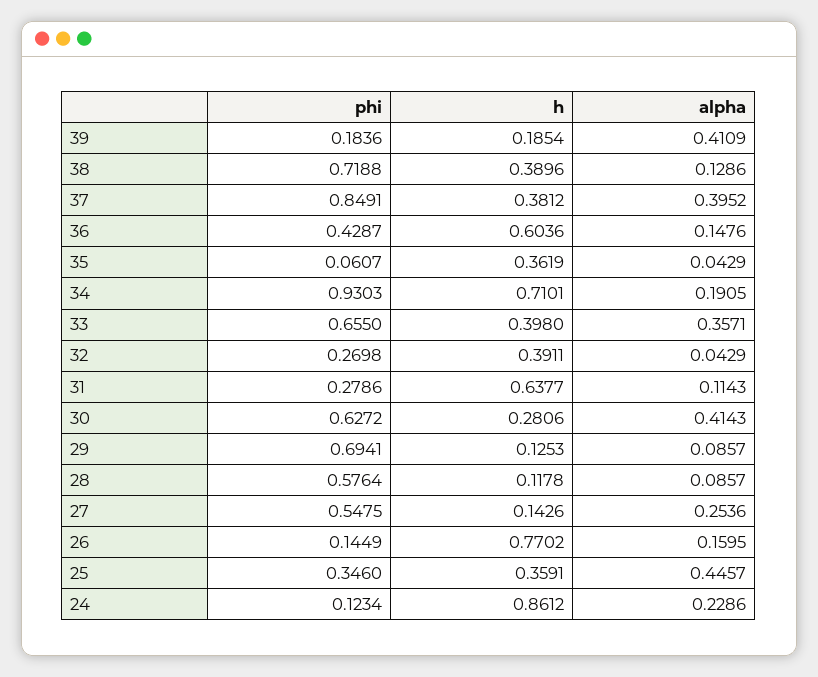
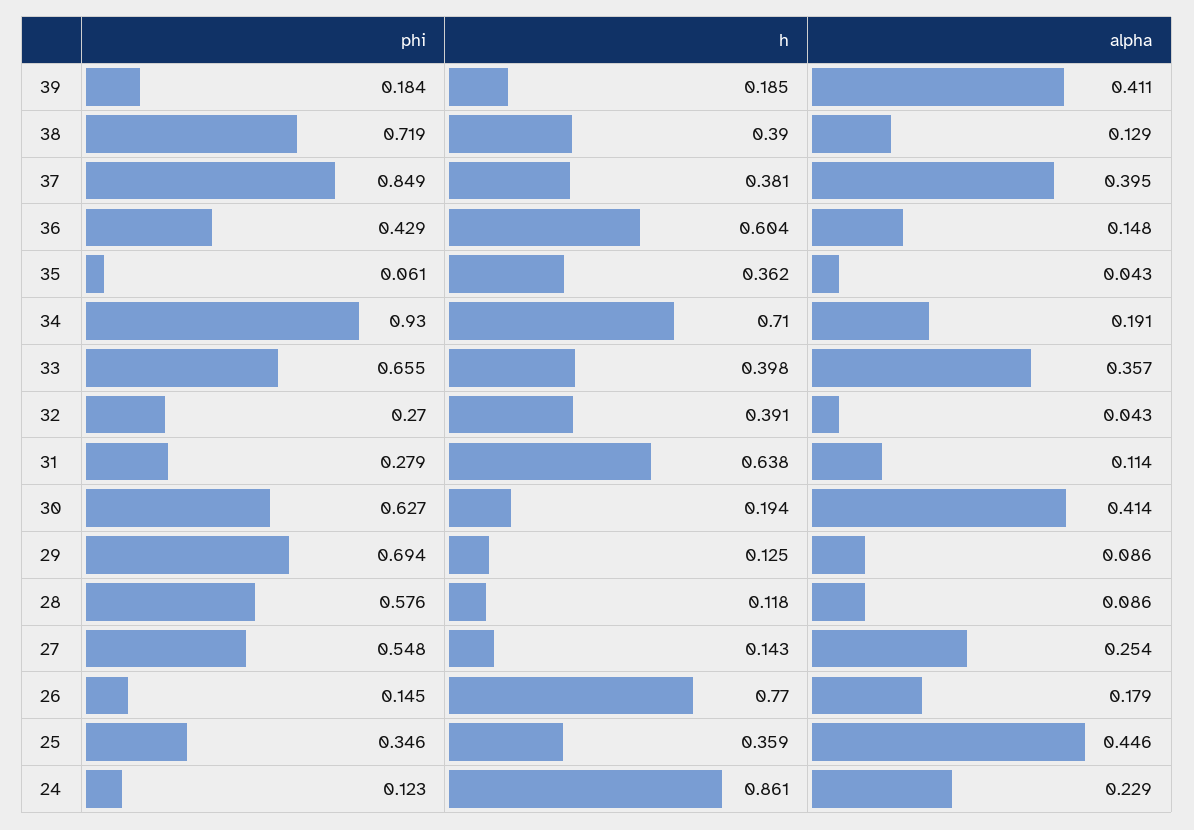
  {
    "phi": {
      "39": 0.1836,
      "38": 0.7188,
      "37": 0.8491,
      "36": 0.4287,
      "35": 0.0607,
      "34": 0.9303,
      "33": 0.655,
      "32": 0.2698,
      "31": 0.2786,
      "30": 0.6272,
      "29": 0.6941,
      "28": 0.5764,
      "27": 0.5475,
      "26": 0.1449,
      "25": 0.346,
      "24": 0.1234
    },
    "h": {
      "39": 0.1854,
      "38": 0.3896,
      "37": 0.3812,
      "36": 0.6036,
      "35": 0.3619,
      "34": 0.7101,
      "33": 0.398,
      "32": 0.3911,
      "31": 0.6377,
-     "30": 0.2806,
+     "30": 0.194,
      "29": 0.1253,
      "28": 0.1178,
      "27": 0.1426,
      "26": 0.7702,
      "25": 0.3591,
      "24": 0.8612
    },
    "alpha": {
      "39": 0.4109,
      "38": 0.1286,
      "37": 0.3952,
      "36": 0.1476,
      "35": 0.0429,
      "34": 0.1905,
      "33": 0.3571,
      "32": 0.0429,
      "31": 0.1143,
      "30": 0.4143,
      "29": 0.0857,
      "28": 0.0857,
      "27": 0.2536,
-     "26": 0.1595,
+     "26": 0.179,
      "25": 0.4457,
      "24": 0.2286
    }
  }

